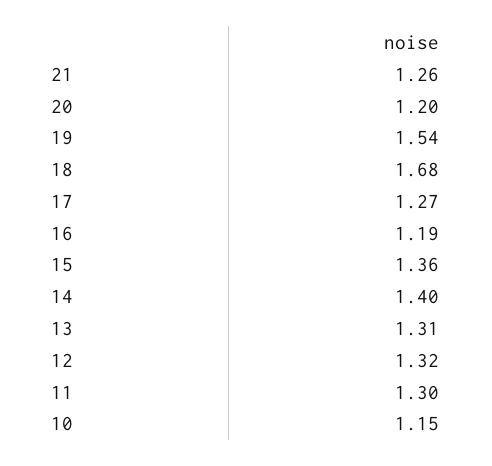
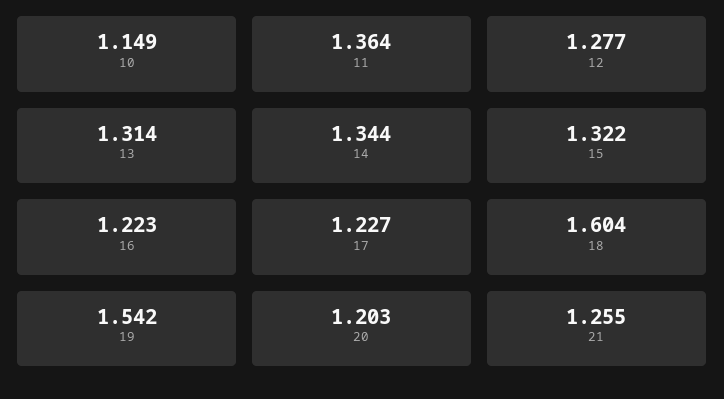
  {
    "21": 1.255,
    "20": 1.203,
    "19": 1.542,
-   "18": 1.68,
+   "18": 1.604,
-   "17": 1.27,
+   "17": 1.227,
-   "16": 1.19,
+   "16": 1.223,
-   "15": 1.36,
+   "15": 1.322,
-   "14": 1.4,
+   "14": 1.344,
    "13": 1.314,
-   "12": 1.32,
+   "12": 1.277,
-   "11": 1.3,
+   "11": 1.364,
    "10": 1.149
  }

